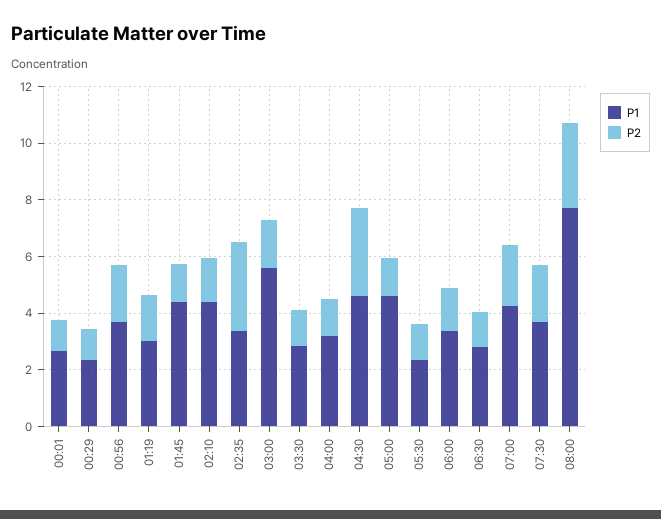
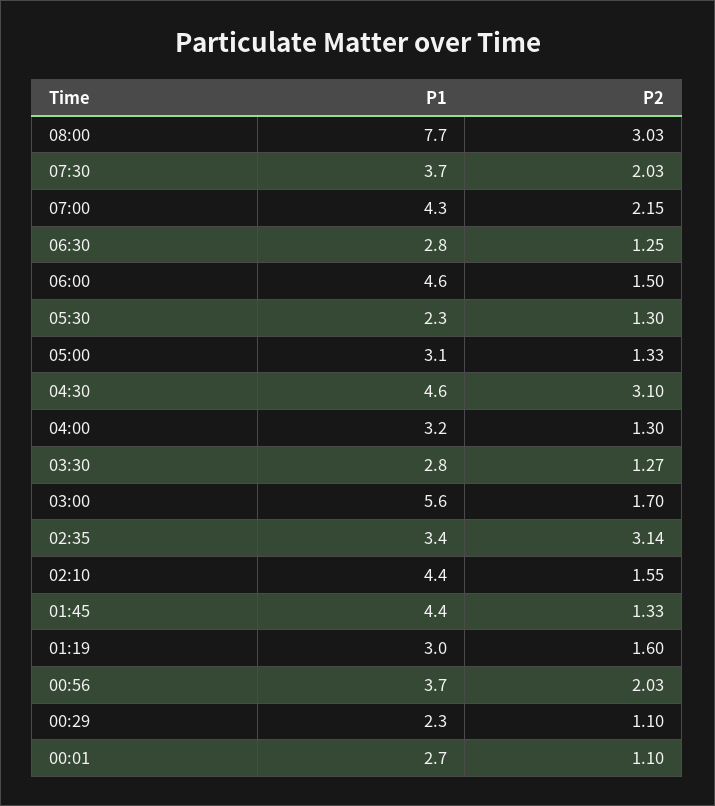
  {
    "P1": {
      "00:01": 2.7,
      "00:29": 2.3,
      "00:56": 3.7,
      "01:19": 3,
      "01:45": 4.4,
      "02:10": 4.4,
      "02:35": 3.4,
      "03:00": 5.6,
      "03:30": 2.8,
      "04:00": 3.2,
      "04:30": 4.6,
-     "05:00": 4.5,
+     "05:00": 3.1,
      "05:30": 2.3,
-     "06:00": 3.5,
+     "06:00": 4.6,
      "06:30": 2.8,
      "07:00": 4.3,
      "07:30": 3.7,
      "08:00": 7.7
    },
    "P2": {
      "00:01": 1.1,
      "00:29": 1.1,
      "00:56": 2.03,
      "01:19": 1.6,
      "01:45": 1.33,
      "02:10": 1.55,
      "02:35": 3.14,
      "03:00": 1.7,
      "03:30": 1.27,
      "04:00": 1.3,
      "04:30": 3.1,
      "05:00": 1.33,
      "05:30": 1.3,
      "06:00": 1.5,
      "06:30": 1.25,
      "07:00": 2.15,
      "07:30": 2.03,
      "08:00": 3.03
    }
  }

